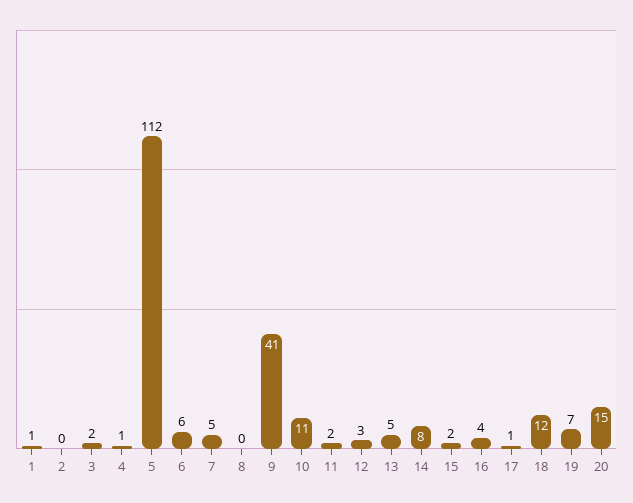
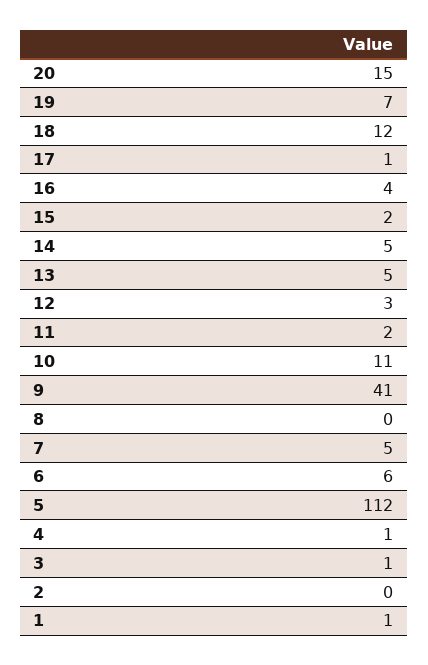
  {
    "1": 1,
    "2": 0,
-   "3": 2,
+   "3": 1,
    "4": 1,
    "5": 112,
    "6": 6,
    "7": 5,
    "8": 0,
    "9": 41,
    "10": 11,
    "11": 2,
    "12": 3,
    "13": 5,
-   "14": 8,
+   "14": 5,
    "15": 2,
    "16": 4,
    "17": 1,
    "18": 12,
    "19": 7,
    "20": 15
  }

